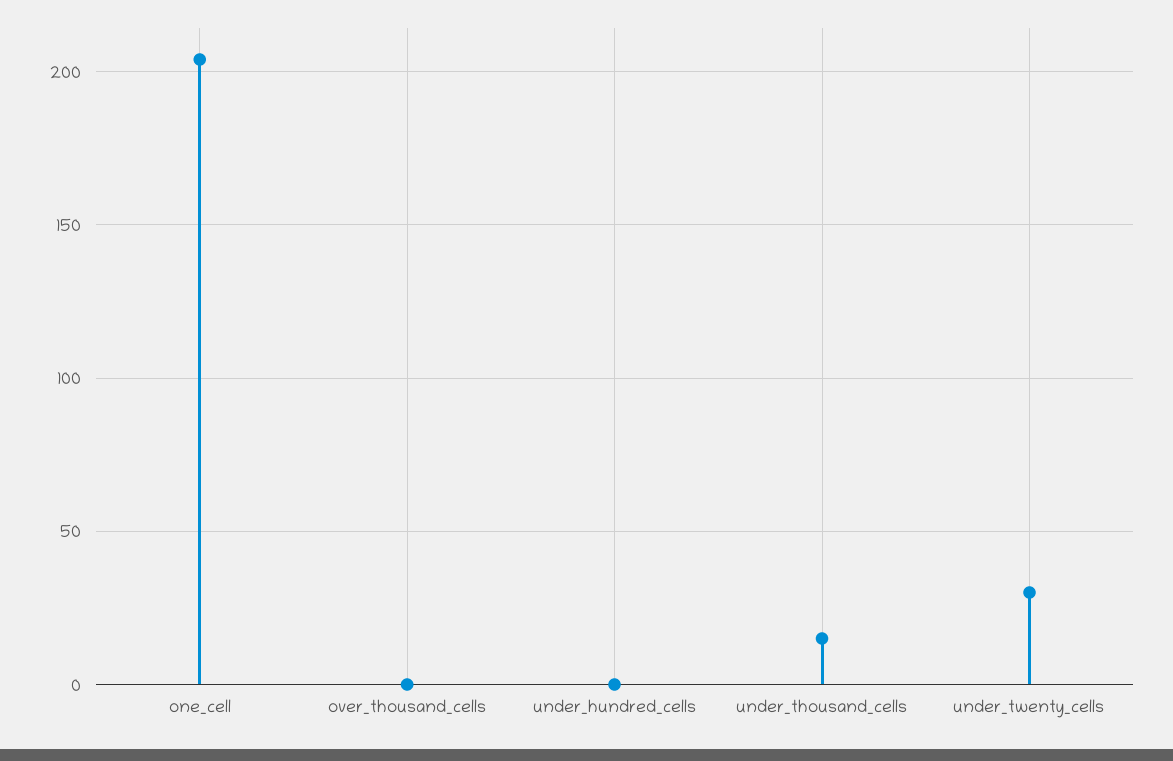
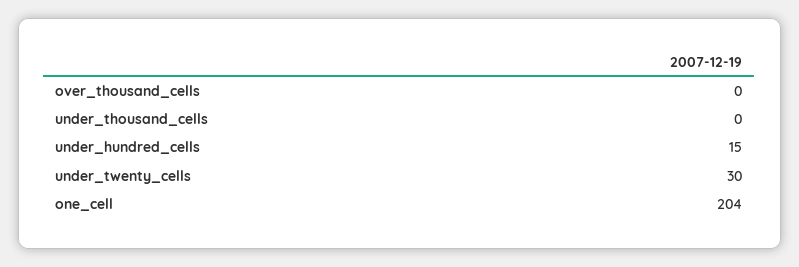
  {
    "one_cell": 204,
    "over_thousand_cells": 0,
-   "under_hundred_cells": 0,
+   "under_hundred_cells": 15,
-   "under_thousand_cells": 15,
+   "under_thousand_cells": 0,
    "under_twenty_cells": 30
  }

